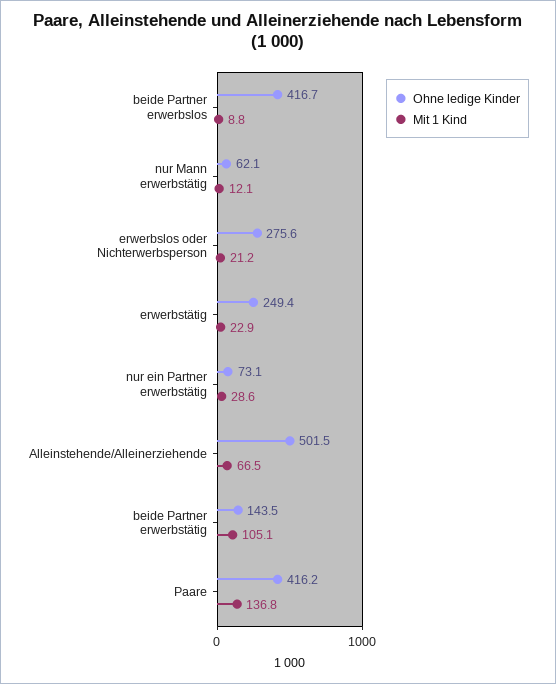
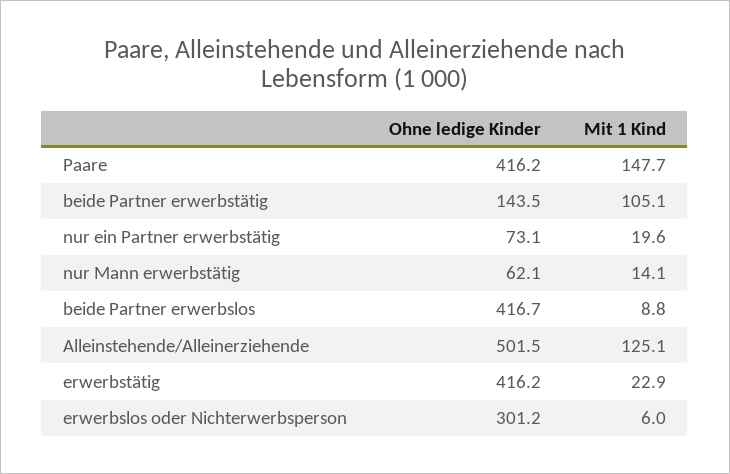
  {
    "Ohne ledige Kinder": {
      "beide Partner erwerbslos": 416.7,
      "nur Mann erwerbstätig": 62.1,
-     "erwerbslos oder Nichterwerbsperson": 275.6,
+     "erwerbslos oder Nichterwerbsperson": 301.2,
-     "erwerbstätig": 249.4,
+     "erwerbstätig": 416.2,
      "nur ein Partner erwerbstätig": 73.1,
      "Alleinstehende/Alleinerziehende": 501.5,
      "beide Partner erwerbstätig": 143.5,
      "Paare": 416.2
    },
    "Mit 1 Kind": {
      "beide Partner erwerbslos": 8.8,
-     "nur Mann erwerbstätig": 12.1,
+     "nur Mann erwerbstätig": 14.1,
-     "erwerbslos oder Nichterwerbsperson": 21.2,
+     "erwerbslos oder Nichterwerbsperson": 6,
      "erwerbstätig": 22.9,
-     "nur ein Partner erwerbstätig": 28.6,
+     "nur ein Partner erwerbstätig": 19.6,
-     "Alleinstehende/Alleinerziehende": 66.5,
+     "Alleinstehende/Alleinerziehende": 125.1,
      "beide Partner erwerbstätig": 105.1,
-     "Paare": 136.8
+     "Paare": 147.7
    }
  }

